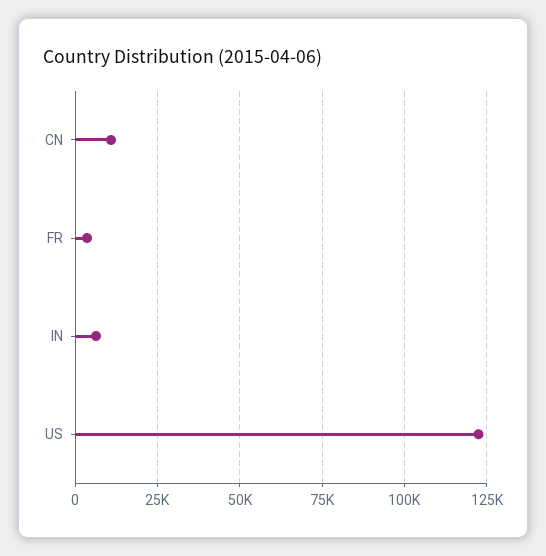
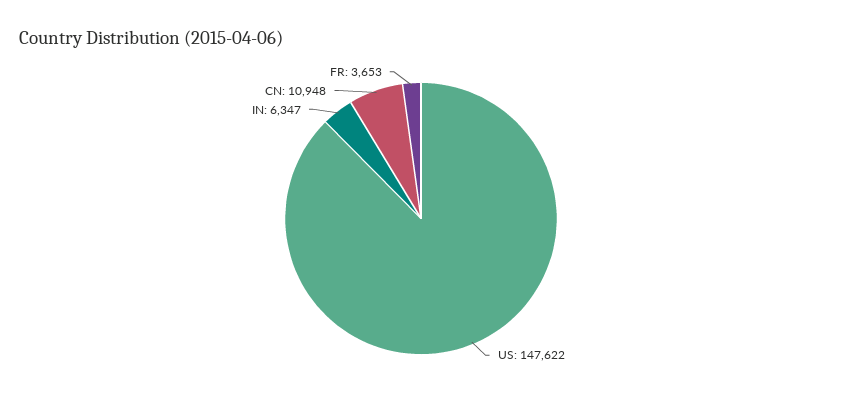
  {
    "CN": 10948,
    "FR": 3653,
    "IN": 6347,
-   "US": 122500
+   "US": 147622
  }

